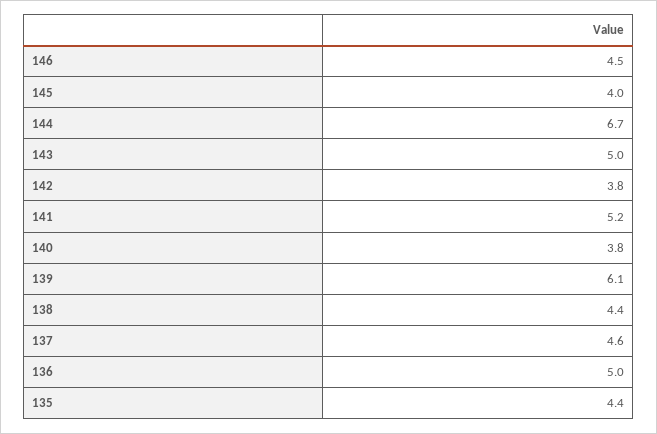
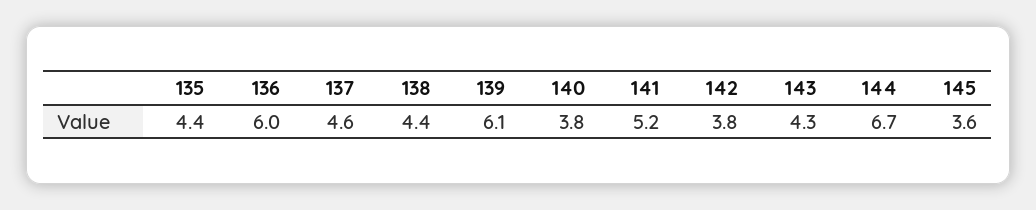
  {
-   "146": 4.5,
-   "145": 4,
+   "145": 3.6,
    "144": 6.7,
-   "143": 5,
+   "143": 4.3,
    "142": 3.8,
    "141": 5.2,
    "140": 3.8,
    "139": 6.1,
    "138": 4.4,
    "137": 4.6,
-   "136": 5,
+   "136": 6,
    "135": 4.4
  }

